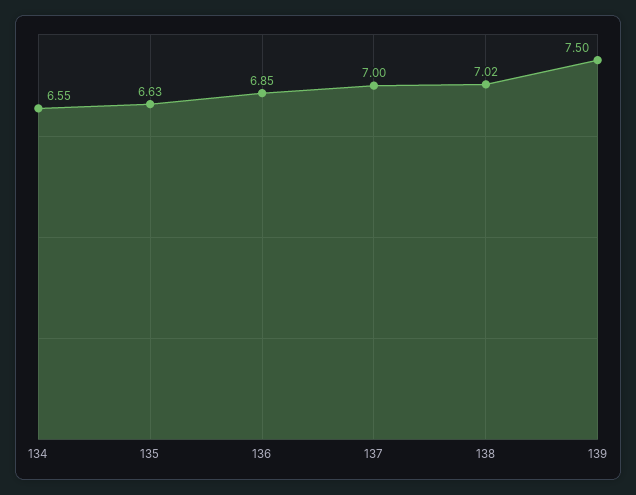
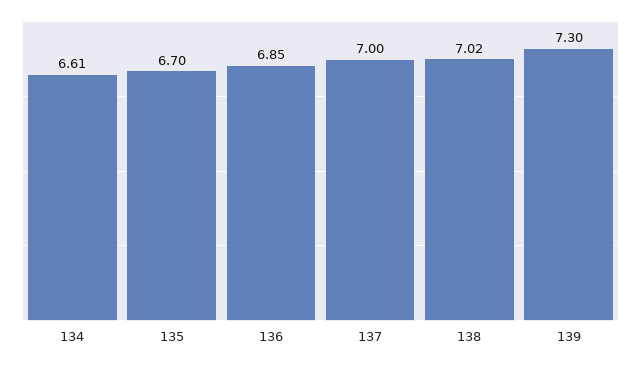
  {
-   "134": 6.55,
+   "134": 6.61,
-   "135": 6.63,
+   "135": 6.7,
    "136": 6.85,
    "137": 7,
    "138": 7.02,
-   "139": 7.5
+   "139": 7.3
  }

